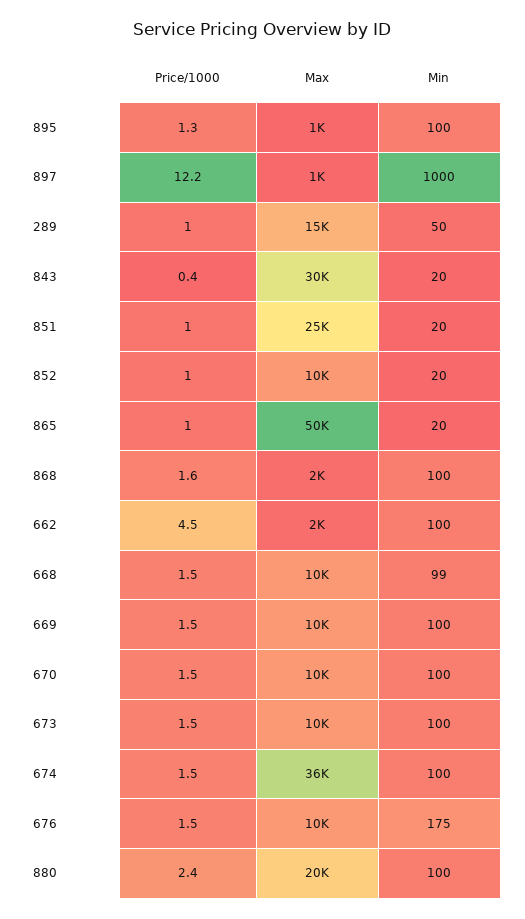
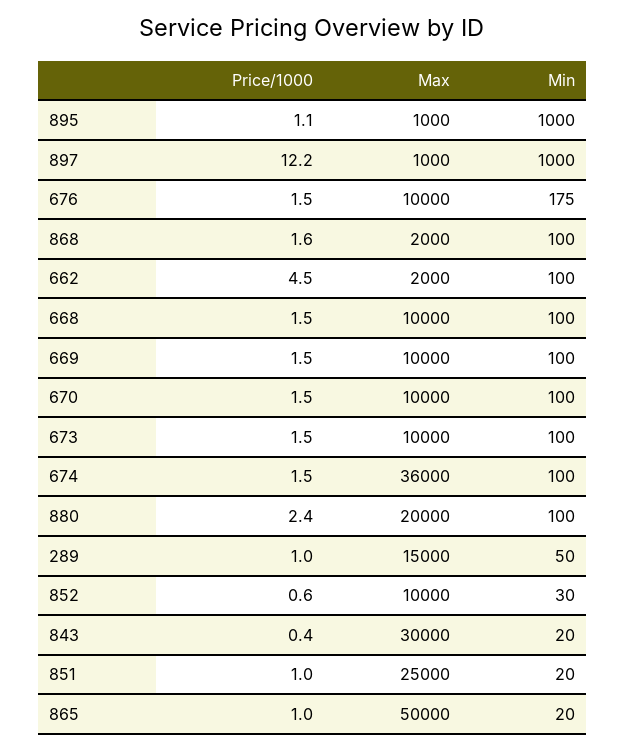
  {
    "Price/1000": {
-     "895": 1.3,
+     "895": 1.1,
      "897": 12.2,
      "289": 1,
      "843": 0.4,
      "851": 1,
-     "852": 1,
+     "852": 0.6,
      "865": 1,
      "868": 1.6,
      "662": 4.5,
      "668": 1.5,
      "669": 1.5,
      "670": 1.5,
      "673": 1.5,
      "674": 1.5,
      "676": 1.5,
      "880": 2.4
    },
    "Max": {
      "895": 1000,
      "897": 1000,
      "289": 15000,
      "843": 30000,
      "851": 25000,
      "852": 10000,
      "865": 50000,
      "868": 2000,
      "662": 2000,
      "668": 10000,
      "669": 10000,
      "670": 10000,
      "673": 10000,
      "674": 36000,
      "676": 10000,
      "880": 20000
    },
    "Min": {
-     "895": 100,
+     "895": 1000,
      "897": 1000,
      "289": 50,
      "843": 20,
      "851": 20,
-     "852": 20,
+     "852": 30,
      "865": 20,
      "868": 100,
      "662": 100,
-     "668": 99,
+     "668": 100,
      "669": 100,
      "670": 100,
      "673": 100,
      "674": 100,
      "676": 175,
      "880": 100
    }
  }

